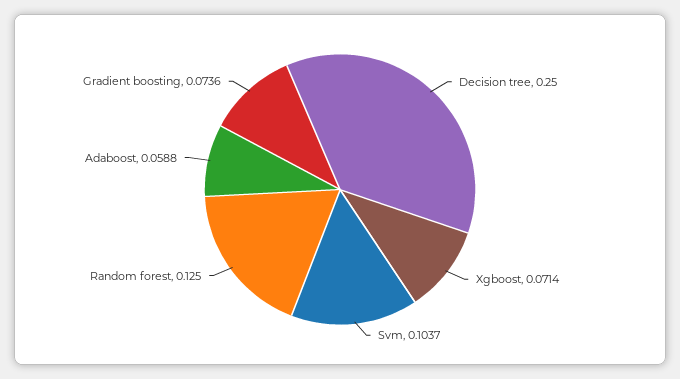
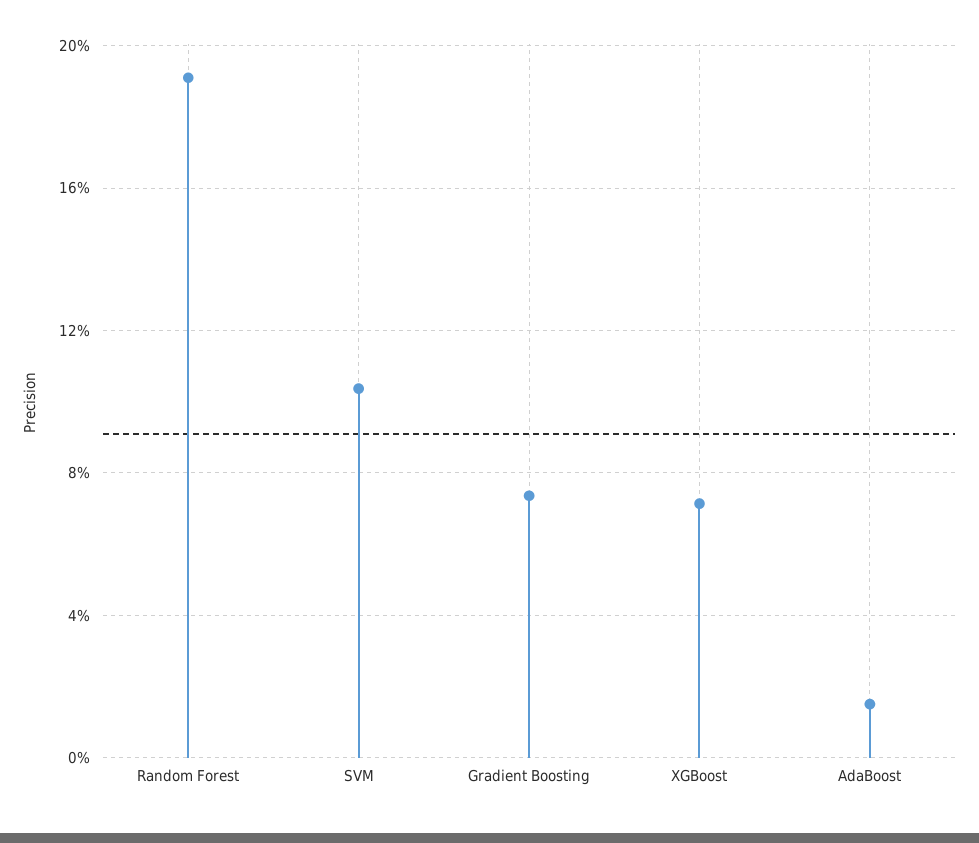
  {
-   "Decision tree": 0.25,
    "Xgboost": 0.0714,
    "Svm": 0.1037,
-   "Random forest": 0.125,
+   "Random forest": 0.19,
-   "Adaboost": 0.0588,
+   "Adaboost": 0.015,
    "Gradient boosting": 0.0736
  }

